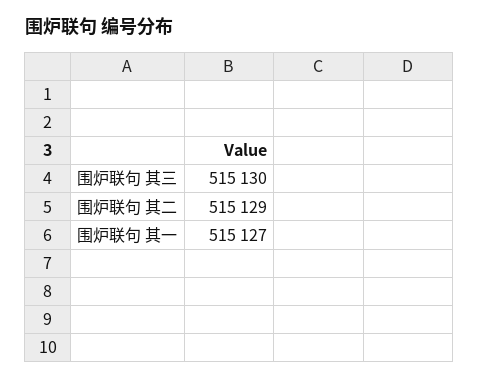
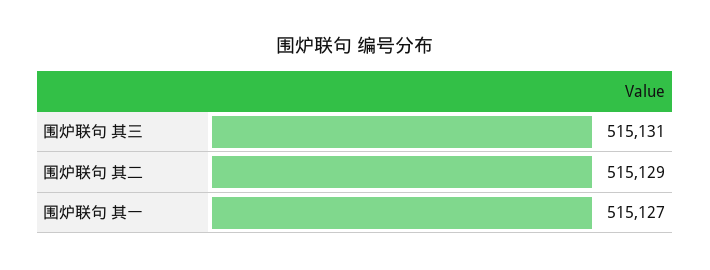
  {
-   "围炉联句 其三": 515130,
+   "围炉联句 其三": 515131,
    "围炉联句 其二": 515129,
    "围炉联句 其一": 515127
  }

